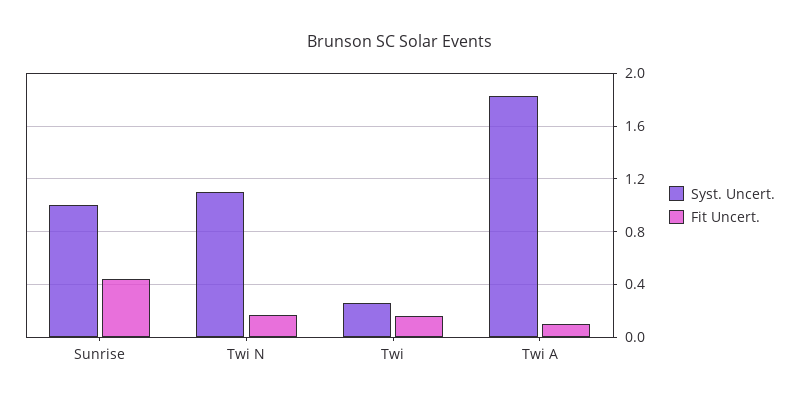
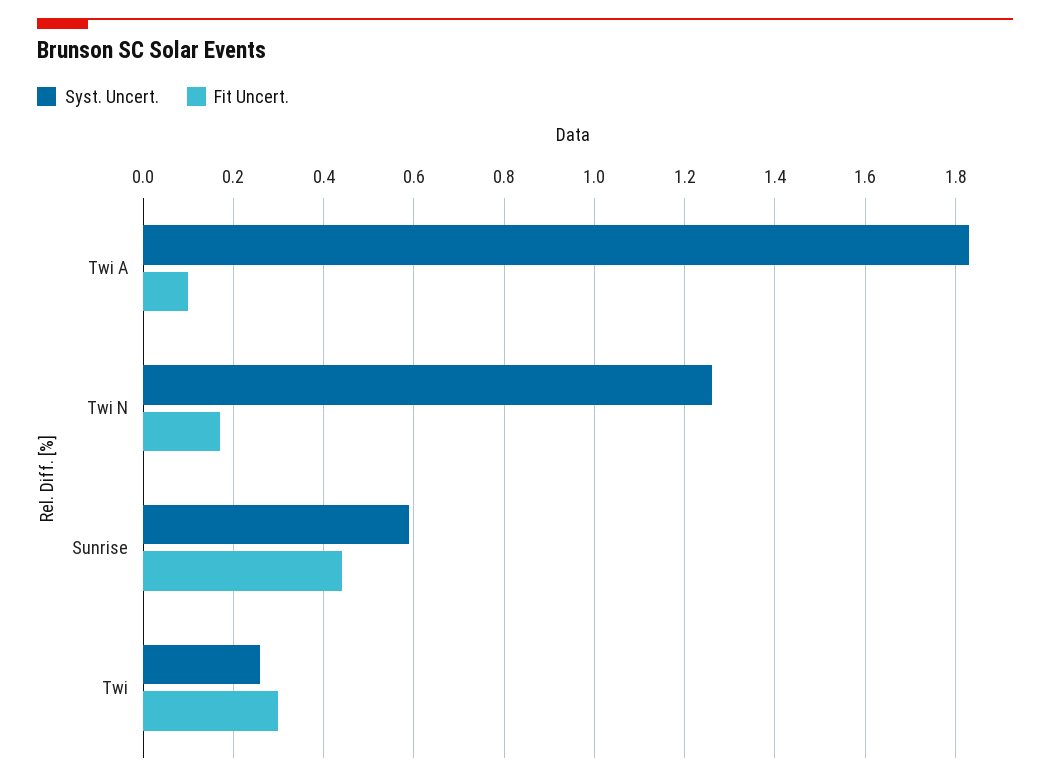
  {
    "Syst. Uncert.": {
-     "Sunrise": 1,
+     "Sunrise": 0.6,
-     "Twi N": 1.1,
+     "Twi N": 1.25,
      "Twi": 0.25,
      "Twi A": 1.85
    },
    "Fit Uncert.": {
      "Sunrise": 0.45,
      "Twi N": 0.15,
-     "Twi": 0.15,
+     "Twi": 0.3,
      "Twi A": 0.1
    }
  }

